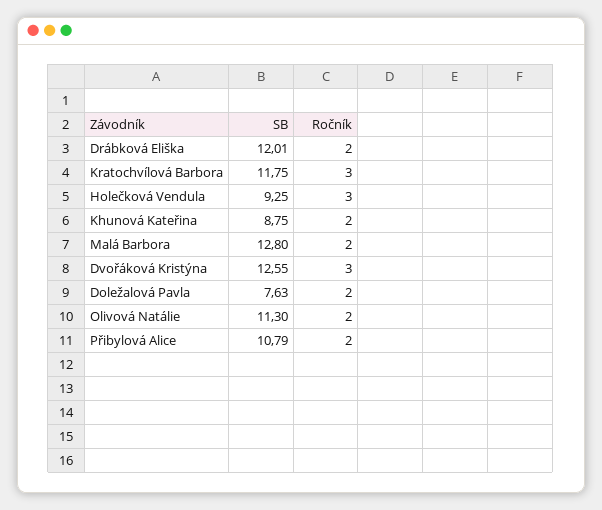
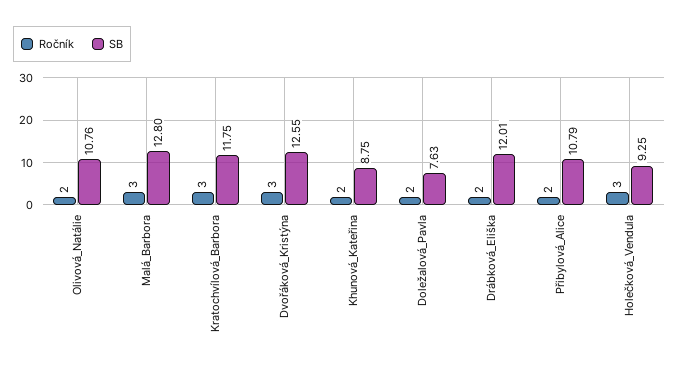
  {
    "SB": {
      "Drábková Eliška": 12.01,
      "Kratochvílová Barbora": 11.75,
      "Holečková Vendula": 9.25,
      "Khunová Kateřina": 8.75,
      "Malá Barbora": 12.8,
      "Dvořáková Kristýna": 12.55,
      "Doležalová Pavla": 7.63,
-     "Olivová Natálie": 11.3,
+     "Olivová Natálie": 10.76,
      "Přibylová Alice": 10.79
    },
    "Ročník": {
      "Drábková Eliška": 2,
      "Kratochvílová Barbora": 3,
      "Holečková Vendula": 3,
      "Khunová Kateřina": 2,
-     "Malá Barbora": 2,
+     "Malá Barbora": 3,
      "Dvořáková Kristýna": 3,
      "Doležalová Pavla": 2,
      "Olivová Natálie": 2,
      "Přibylová Alice": 2
    }
  }

